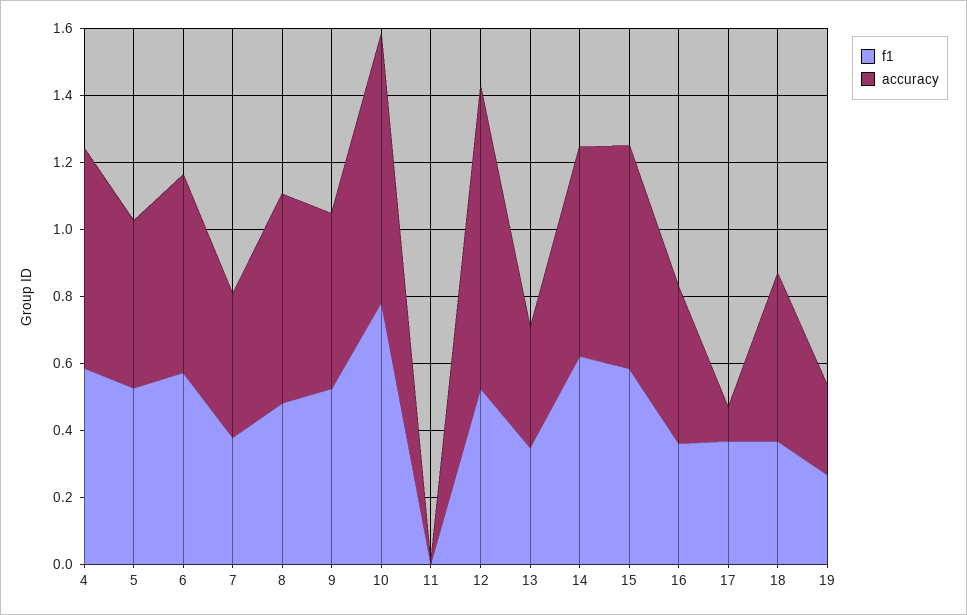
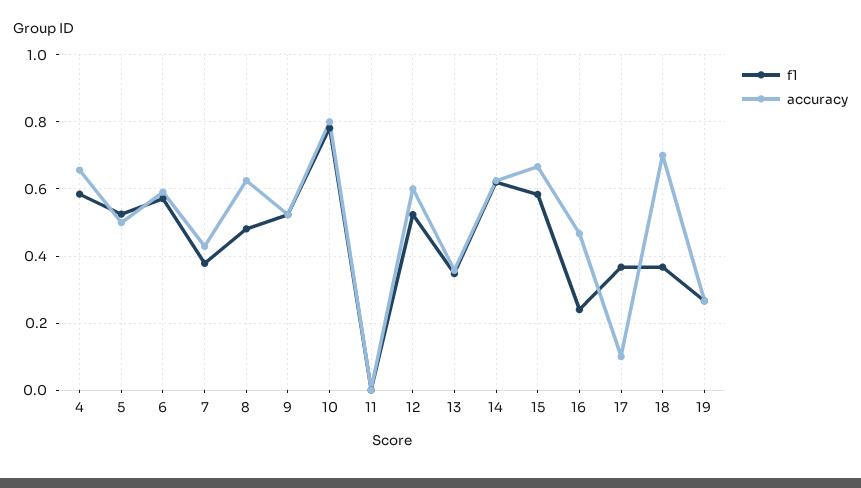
  {
    "f1": {
      "4": 0.58,
      "5": 0.52,
      "6": 0.58,
      "7": 0.38,
      "8": 0.48,
      "9": 0.52,
      "10": 0.78,
      "11": 0,
      "12": 0.52,
      "13": 0.34,
      "14": 0.62,
      "15": 0.58,
-     "16": 0.35,
+     "16": 0.24,
      "17": 0.36,
      "18": 0.36,
      "19": 0.26
    },
    "accuracy": {
      "4": 0.66,
      "5": 0.5,
      "6": 0.6,
      "7": 0.42,
      "8": 0.62,
      "9": 0.52,
      "10": 0.8,
      "11": 0,
-     "12": 0.9,
+     "12": 0.6,
      "13": 0.36,
      "14": 0.62,
      "15": 0.66,
      "16": 0.46,
      "17": 0.1,
-     "18": 0.5,
+     "18": 0.7,
      "19": 0.26
    }
  }

